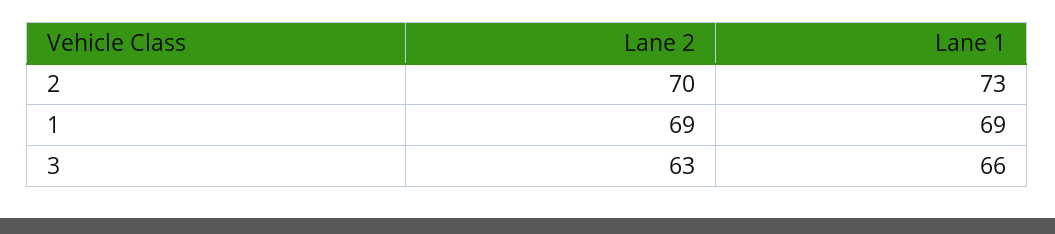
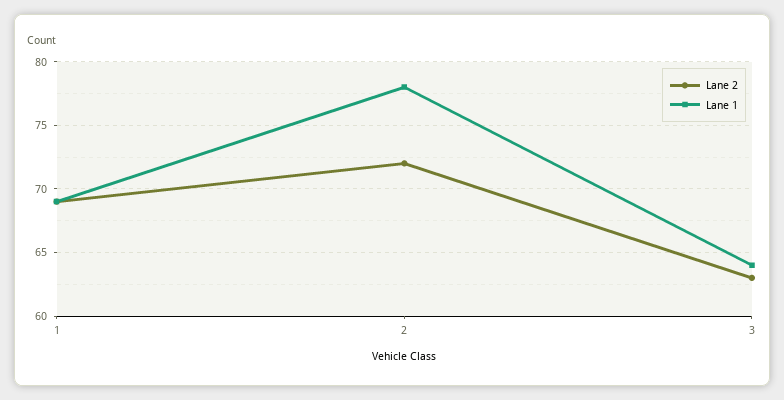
  {
    "Lane 2": {
-     "2": 70,
+     "2": 72,
      "1": 69,
      "3": 63
    },
    "Lane 1": {
-     "2": 73,
+     "2": 78,
      "1": 69,
-     "3": 66
+     "3": 64
    }
  }

